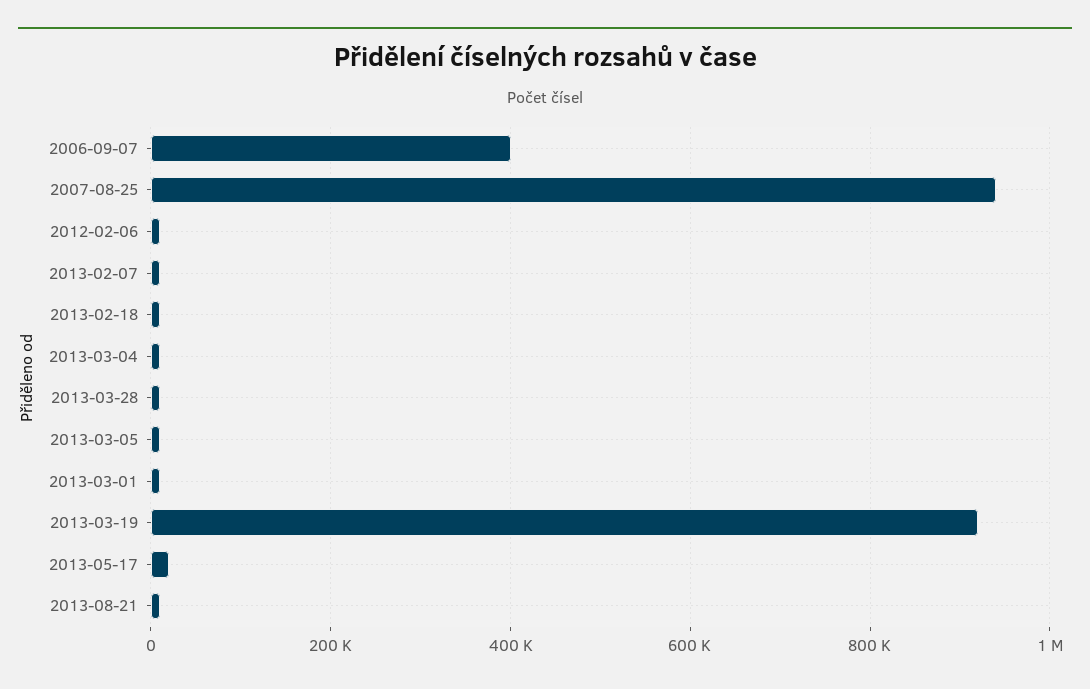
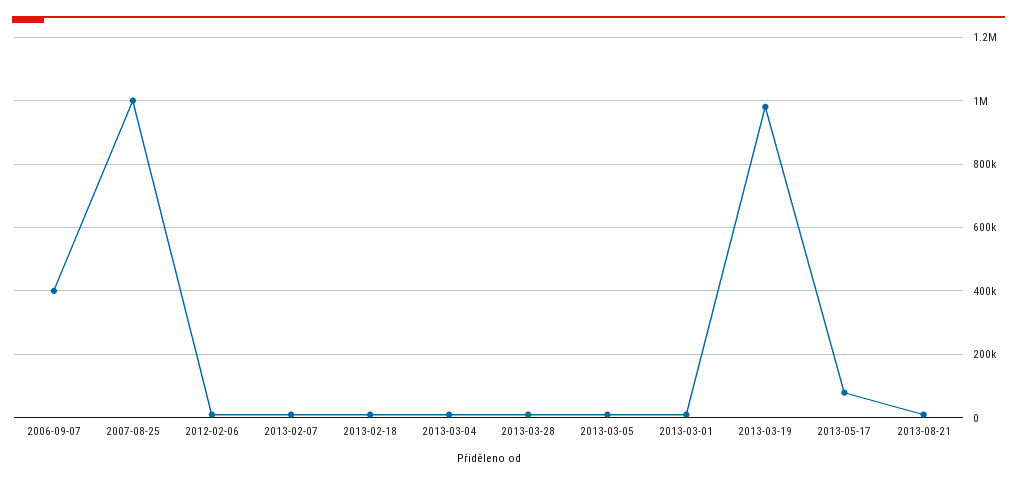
  {
    "2006-09-07": 400000,
-   "2007-08-25": 940000,
+   "2007-08-25": 1000000,
    "2012-02-06": 20000,
    "2013-02-07": 20000,
    "2013-02-18": 20000,
    "2013-03-04": 20000,
    "2013-03-28": 20000,
    "2013-03-05": 20000,
    "2013-03-01": 20000,
-   "2013-03-19": 920000,
+   "2013-03-19": 980000,
-   "2013-05-17": 20000,
+   "2013-05-17": 80000,
    "2013-08-21": 20000
  }

